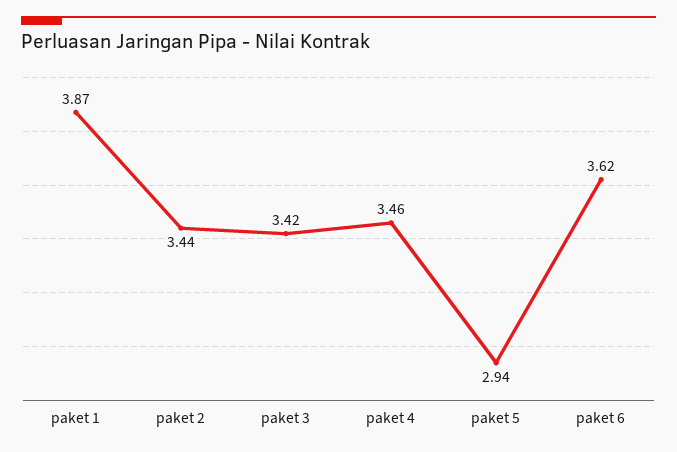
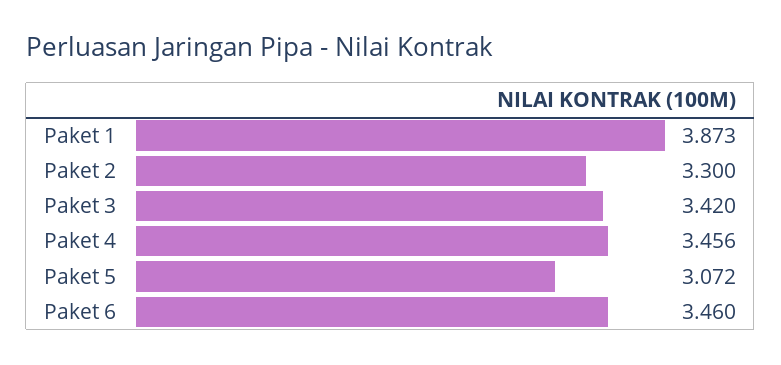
  {
    "paket 1": 3.873,
-   "paket 2": 3.44,
+   "paket 2": 3.3,
    "paket 3": 3.42,
    "paket 4": 3.456,
-   "paket 5": 2.94,
+   "paket 5": 3.072,
-   "paket 6": 3.62
+   "paket 6": 3.46
  }

